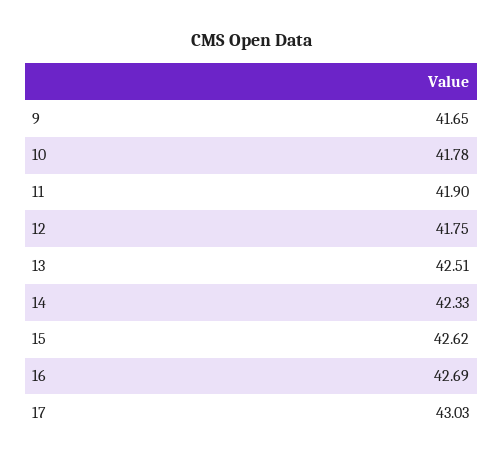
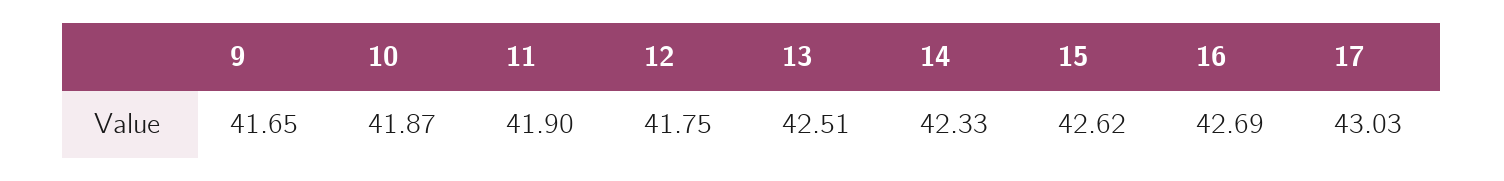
  {
    "9": 41.65,
-   "10": 41.78,
+   "10": 41.87,
    "11": 41.9,
    "12": 41.75,
    "13": 42.51,
    "14": 42.33,
    "15": 42.62,
    "16": 42.69,
    "17": 43.03
  }

